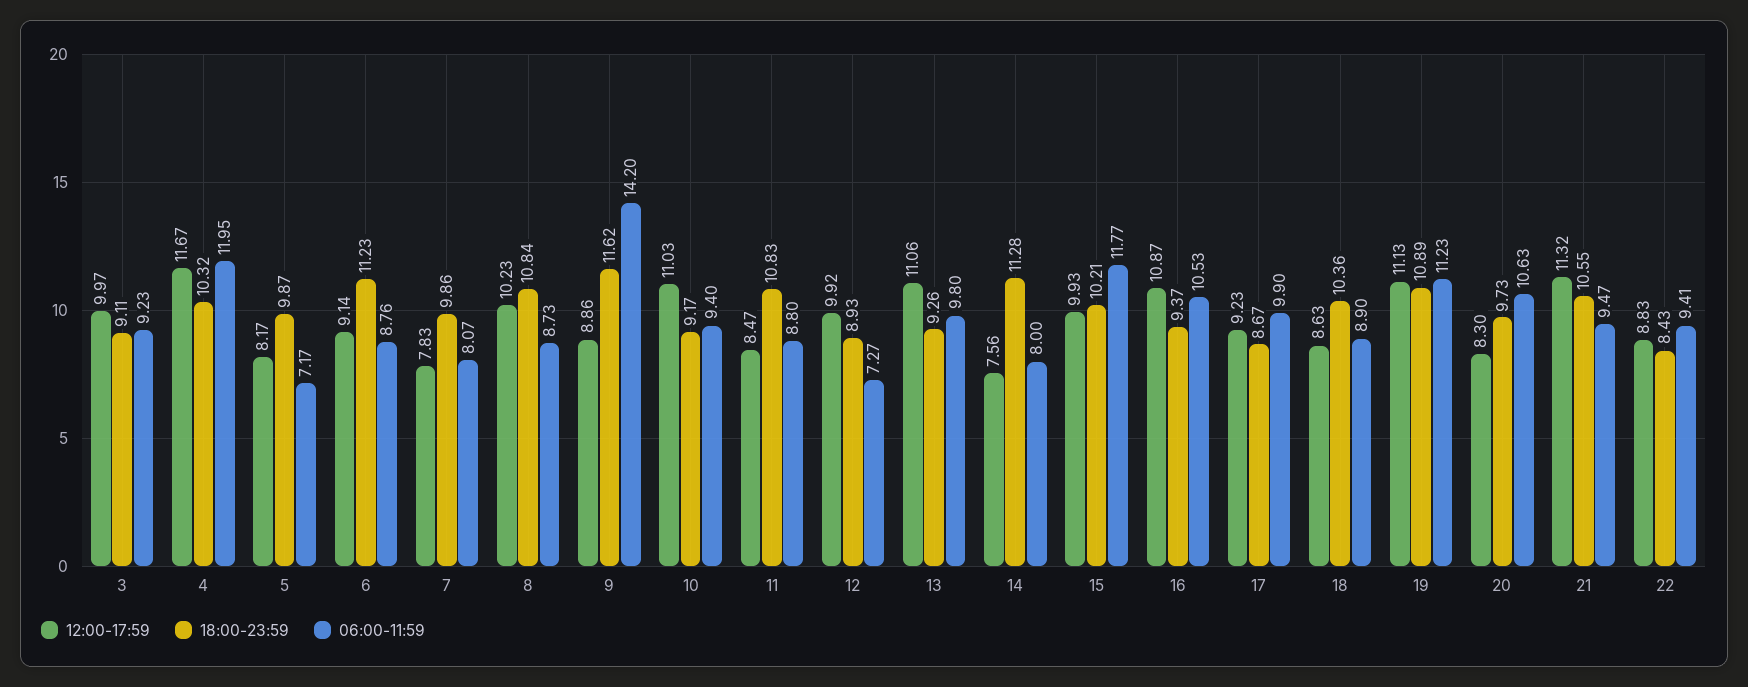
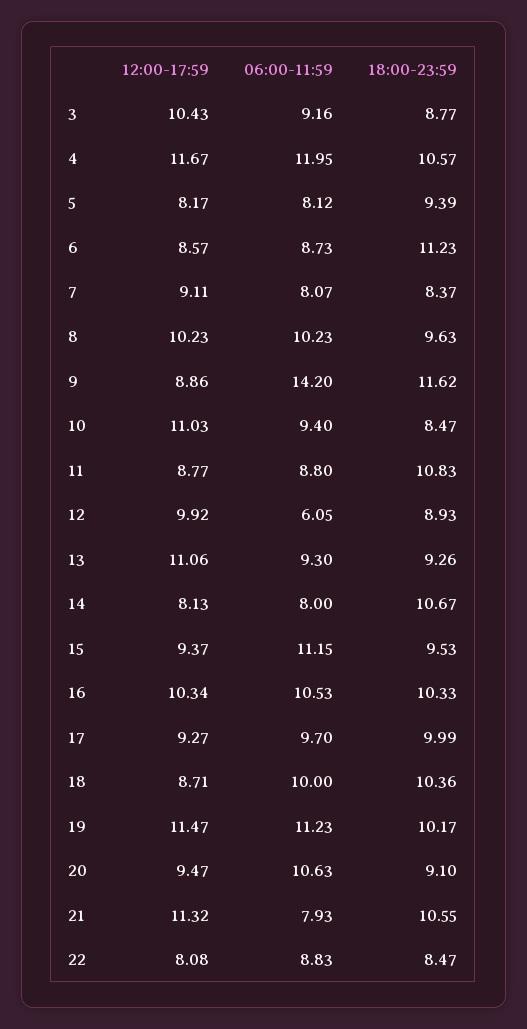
  {
    "12:00-17:59": {
-     "3": 9.97,
+     "3": 10.43,
      "4": 11.67,
      "5": 8.17,
-     "6": 9.14,
+     "6": 8.57,
-     "7": 7.83,
+     "7": 9.11,
      "8": 10.23,
      "9": 8.86,
      "10": 11.03,
-     "11": 8.47,
+     "11": 8.77,
      "12": 9.92,
      "13": 11.06,
-     "14": 7.56,
+     "14": 8.13,
-     "15": 9.93,
+     "15": 9.37,
-     "16": 10.87,
+     "16": 10.34,
-     "17": 9.23,
+     "17": 9.27,
-     "18": 8.63,
+     "18": 8.71,
-     "19": 11.13,
+     "19": 11.47,
-     "20": 8.3,
+     "20": 9.47,
      "21": 11.32,
-     "22": 8.83
+     "22": 8.08
    },
    "18:00-23:59": {
-     "3": 9.11,
+     "3": 8.77,
-     "4": 10.32,
+     "4": 10.57,
-     "5": 9.87,
+     "5": 9.39,
      "6": 11.23,
-     "7": 9.86,
+     "7": 8.37,
-     "8": 10.84,
+     "8": 9.63,
      "9": 11.62,
-     "10": 9.17,
+     "10": 8.47,
      "11": 10.83,
      "12": 8.93,
      "13": 9.26,
-     "14": 11.28,
+     "14": 10.67,
-     "15": 10.21,
+     "15": 9.53,
-     "16": 9.37,
+     "16": 10.33,
-     "17": 8.67,
+     "17": 9.99,
      "18": 10.36,
-     "19": 10.89,
+     "19": 10.17,
-     "20": 9.73,
+     "20": 9.1,
      "21": 10.55,
-     "22": 8.43
+     "22": 8.47
    },
    "06:00-11:59": {
-     "3": 9.23,
+     "3": 9.16,
      "4": 11.95,
-     "5": 7.17,
+     "5": 8.12,
-     "6": 8.76,
+     "6": 8.73,
      "7": 8.07,
-     "8": 8.73,
+     "8": 10.23,
      "9": 14.2,
      "10": 9.4,
      "11": 8.8,
-     "12": 7.27,
+     "12": 6.05,
-     "13": 9.8,
+     "13": 9.3,
      "14": 8,
-     "15": 11.77,
+     "15": 11.15,
      "16": 10.53,
-     "17": 9.9,
+     "17": 9.7,
-     "18": 8.9,
+     "18": 10,
      "19": 11.23,
      "20": 10.63,
-     "21": 9.47,
+     "21": 7.93,
-     "22": 9.41
+     "22": 8.83
    }
  }

